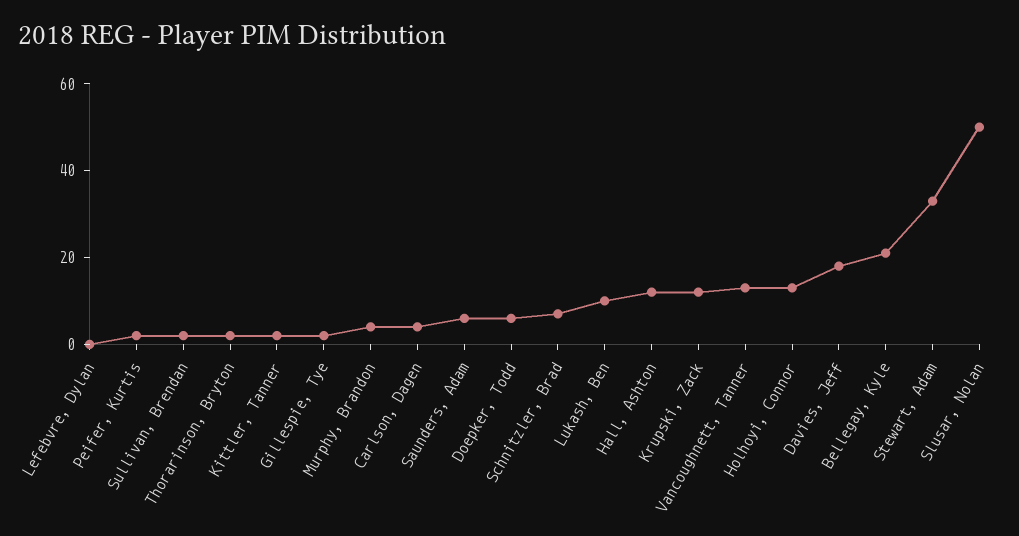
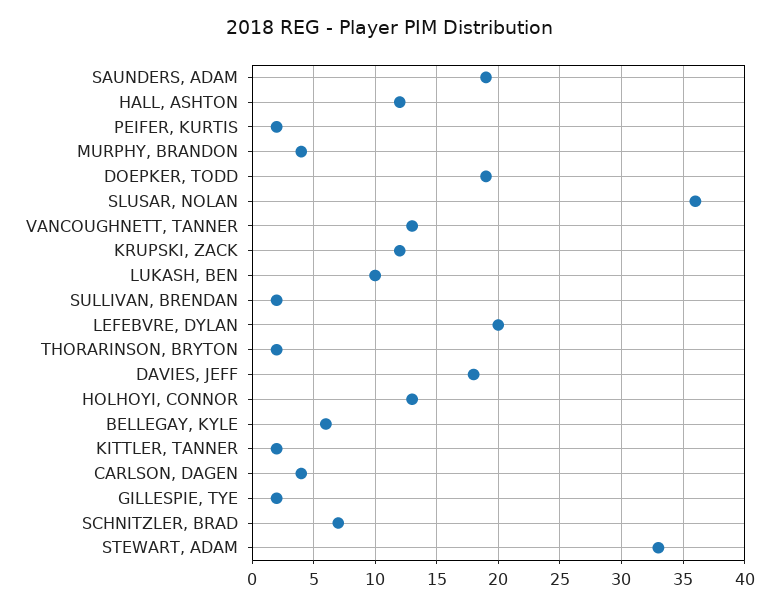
  {
-   "Lefebvre, Dylan": 0,
+   "Lefebvre, Dylan": 20,
    "Peifer, Kurtis": 2,
    "Sullivan, Brendan": 2,
    "Thorarinson, Bryton": 2,
    "Kittler, Tanner": 2,
    "Gillespie, Tye": 2,
    "Murphy, Brandon": 4,
    "Carlson, Dagen": 4,
-   "Saunders, Adam": 5,
+   "Saunders, Adam": 19,
-   "Doepker, Todd": 5,
+   "Doepker, Todd": 19,
    "Schnitzler, Brad": 7,
    "Lukash, Ben": 10,
    "Hall, Ashton": 12,
    "Krupski, Zack": 12,
    "Vancoughnett, Tanner": 13,
    "Holhoyi, Connor": 13,
    "Davies, Jeff": 18,
-   "Bellegay, Kyle": 20,
+   "Bellegay, Kyle": 6,
    "Stewart, Adam": 33,
-   "Slusar, Nolan": 50
+   "Slusar, Nolan": 36
  }

